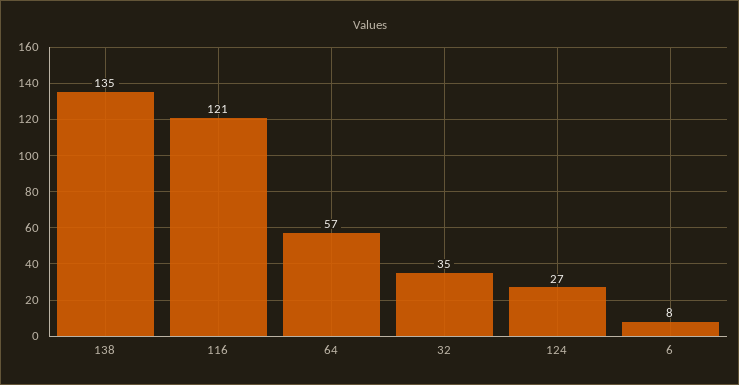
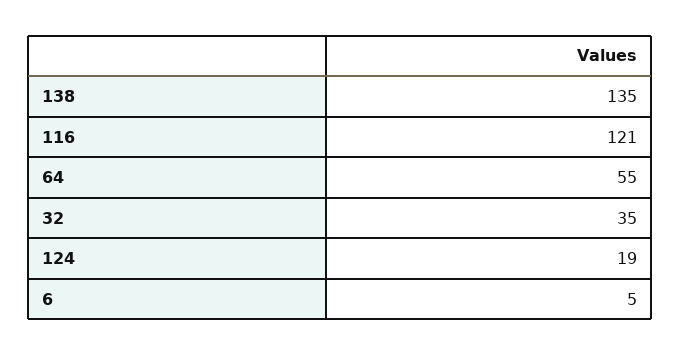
  {
    "138": 135,
    "116": 121,
-   "64": 57,
+   "64": 55,
    "32": 35,
-   "124": 27,
+   "124": 19,
-   "6": 8
+   "6": 5
  }

